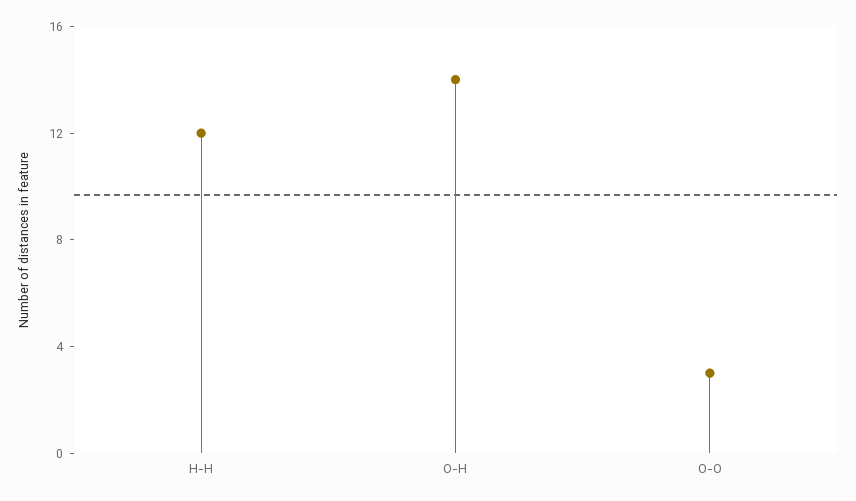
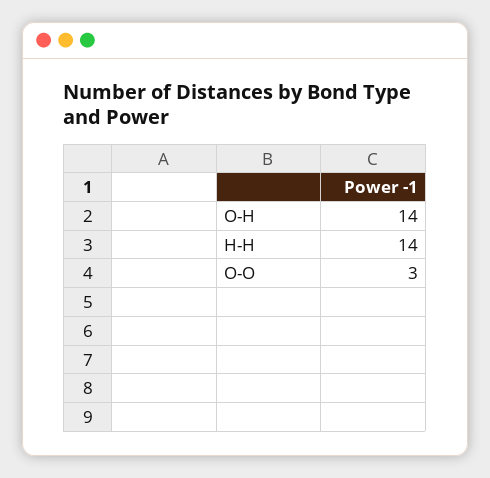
  {
-   "H-H": 12,
+   "H-H": 14,
    "O-H": 14,
    "O-O": 3
  }

